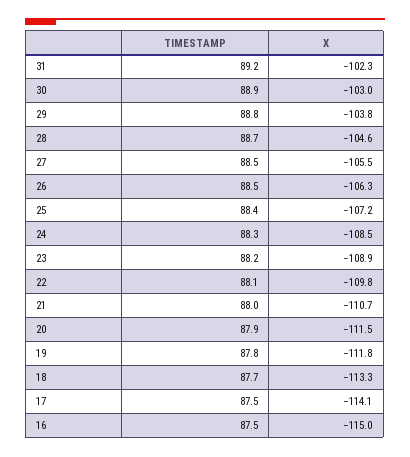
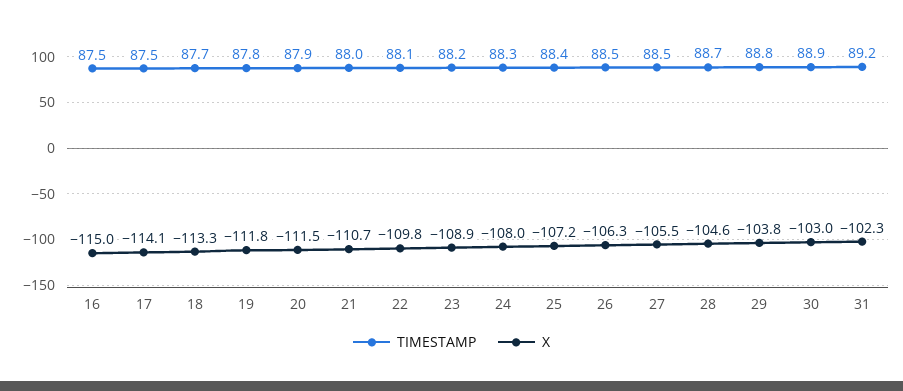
  {
    "TIMESTAMP": {
      "31": 89.2,
      "30": 88.9,
      "29": 88.8,
      "28": 88.7,
      "27": 88.5,
      "26": 88.5,
      "25": 88.4,
      "24": 88.3,
      "23": 88.2,
      "22": 88.1,
      "21": 88,
      "20": 87.9,
      "19": 87.8,
      "18": 87.7,
      "17": 87.5,
      "16": 87.5
    },
    "X": {
      "31": -102.3,
      "30": -103,
      "29": -103.8,
      "28": -104.6,
      "27": -105.5,
      "26": -106.3,
      "25": -107.2,
-     "24": -108.5,
+     "24": -108,
      "23": -108.9,
      "22": -109.8,
      "21": -110.7,
      "20": -111.5,
      "19": -111.8,
      "18": -113.3,
      "17": -114.1,
      "16": -115
    }
  }

